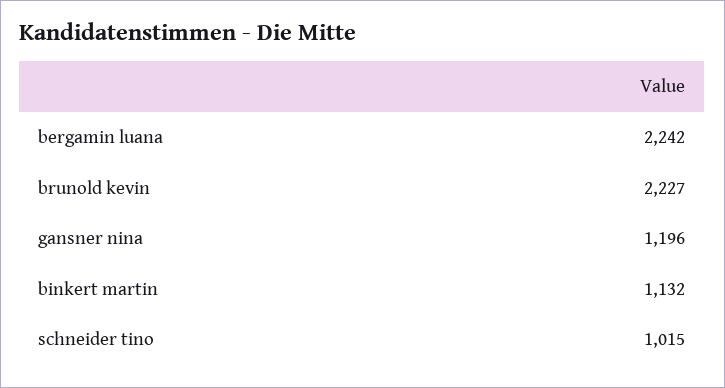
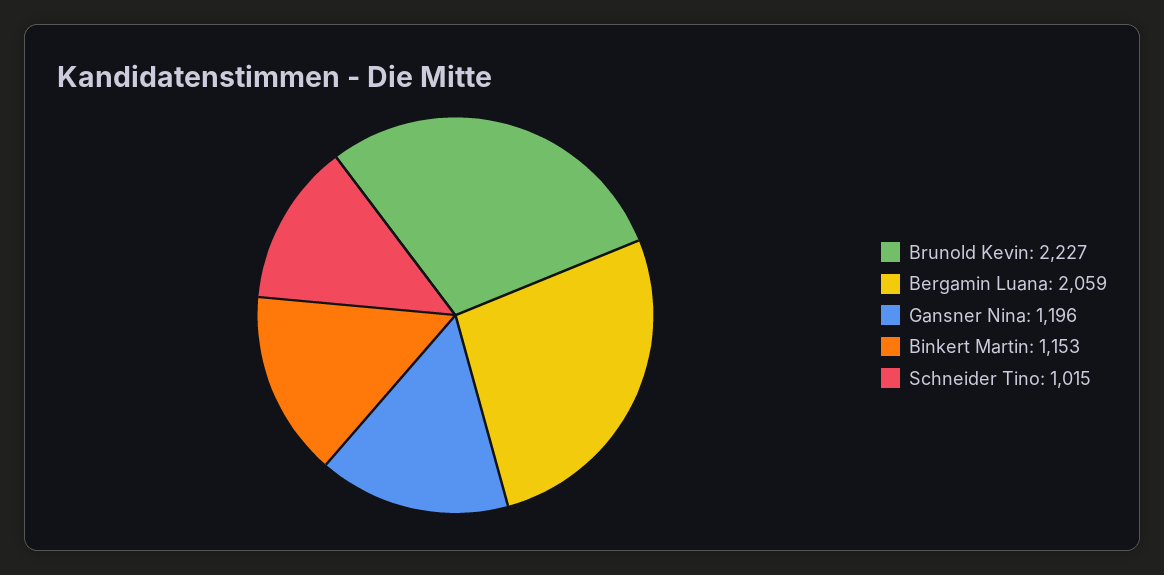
  {
-   "bergamin luana": 2242,
+   "bergamin luana": 2059,
    "brunold kevin": 2227,
    "gansner nina": 1196,
-   "binkert martin": 1132,
+   "binkert martin": 1153,
    "schneider tino": 1015
  }

